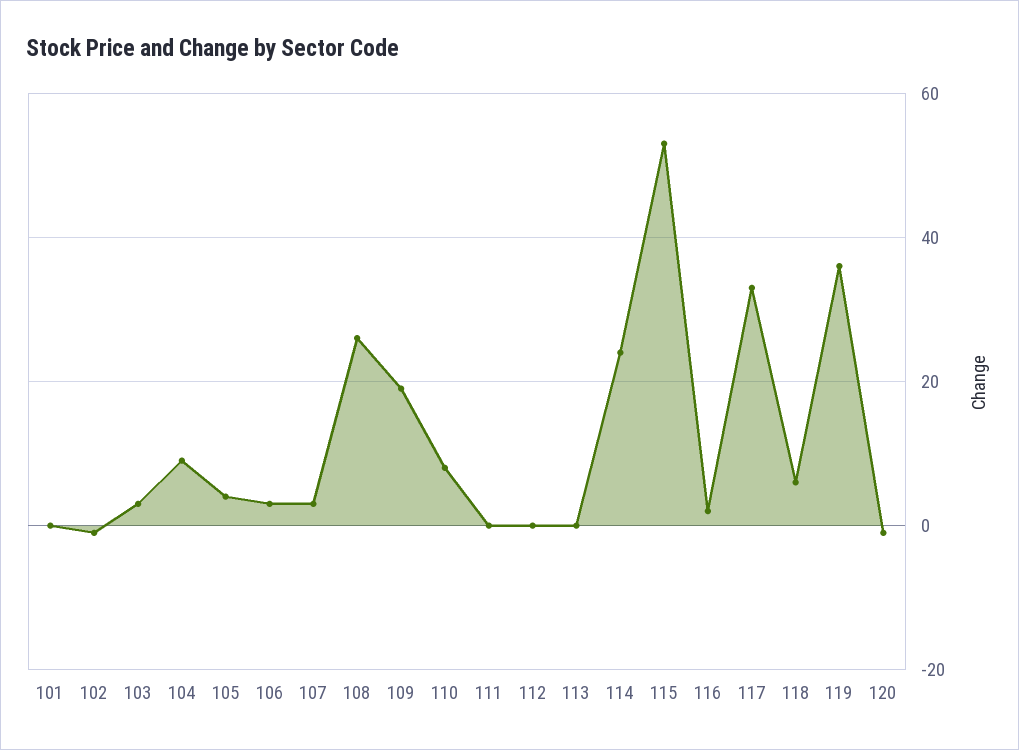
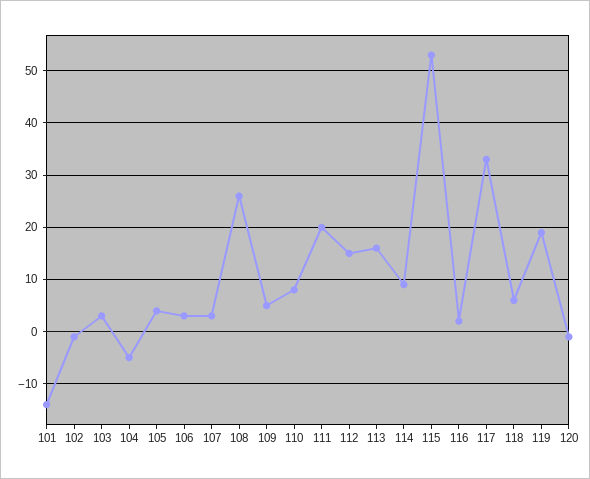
  {
-   "101": 0,
+   "101": -15,
    "102": 0,
    "103": 5,
-   "104": 10,
+   "104": -5,
    "105": 5,
    "106": 5,
    "107": 5,
    "108": 25,
-   "109": 20,
+   "109": 5,
    "110": 10,
-   "111": 0,
+   "111": 20,
-   "112": 0,
+   "112": 15,
-   "113": 0,
+   "113": 15,
-   "114": 25,
+   "114": 10,
    "115": 55,
    "116": 0,
    "117": 35,
    "118": 5,
-   "119": 35,
+   "119": 20,
    "120": 0
  }

